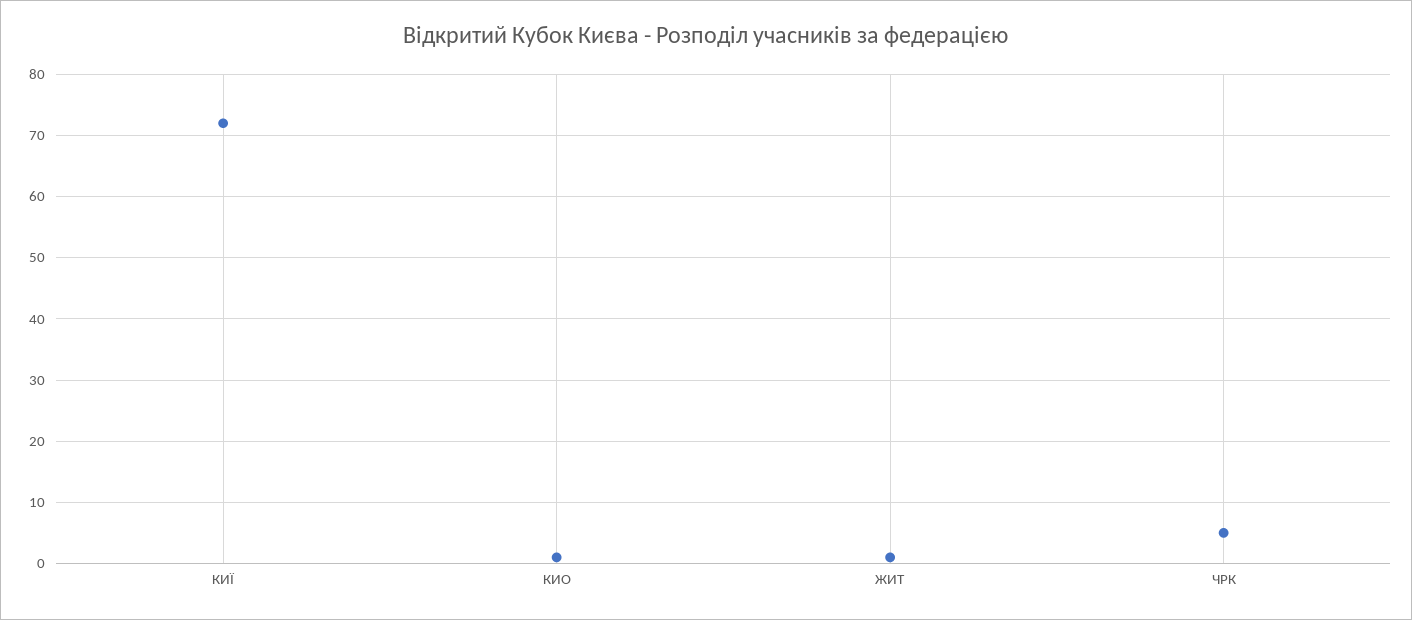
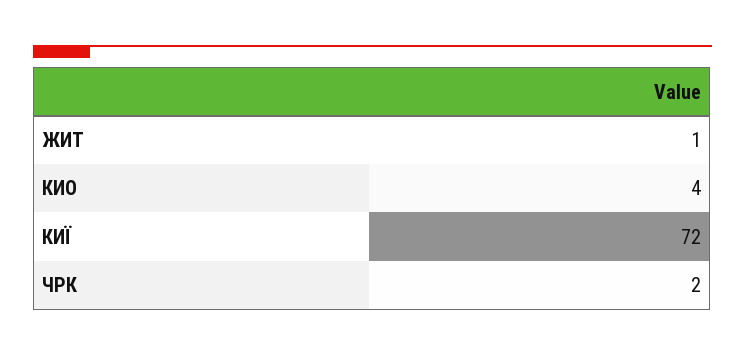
  {
    "КИЇ": 72,
-   "КИО": 1,
+   "КИО": 4,
    "ЖИТ": 1,
-   "ЧРК": 5
+   "ЧРК": 2
  }

